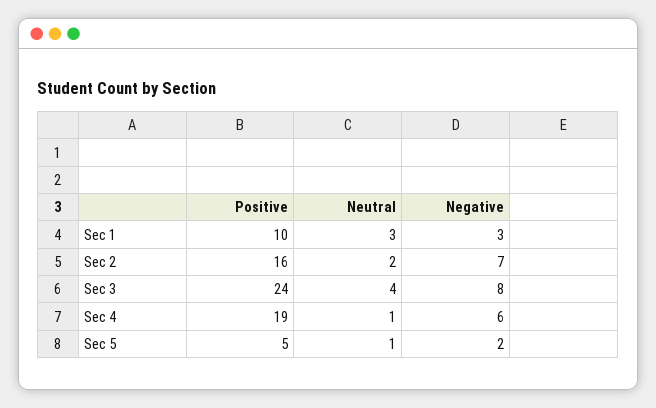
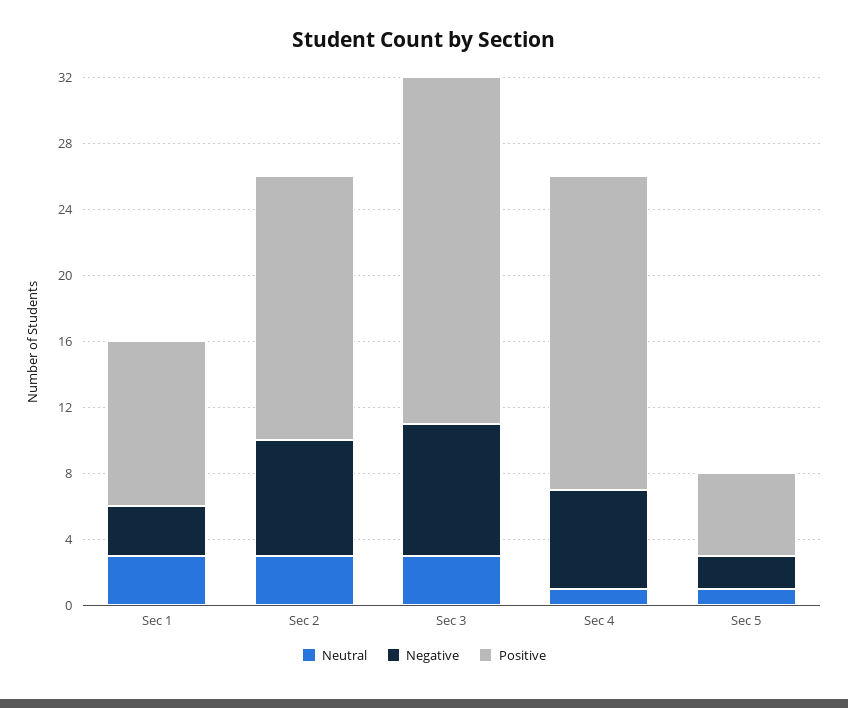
  {
    "Positive": {
      "Sec 1": 10,
      "Sec 2": 16,
-     "Sec 3": 24,
+     "Sec 3": 21,
      "Sec 4": 19,
      "Sec 5": 5
    },
    "Neutral": {
      "Sec 1": 3,
-     "Sec 2": 2,
+     "Sec 2": 3,
-     "Sec 3": 4,
+     "Sec 3": 3,
      "Sec 4": 1,
      "Sec 5": 1
    },
    "Negative": {
      "Sec 1": 3,
      "Sec 2": 7,
      "Sec 3": 8,
      "Sec 4": 6,
      "Sec 5": 2
    }
  }

